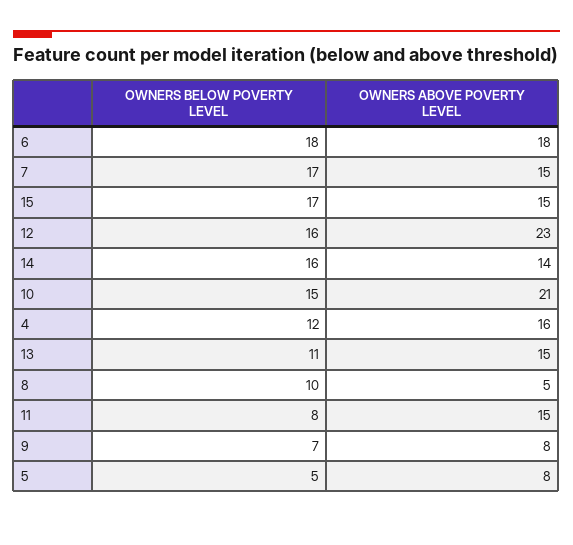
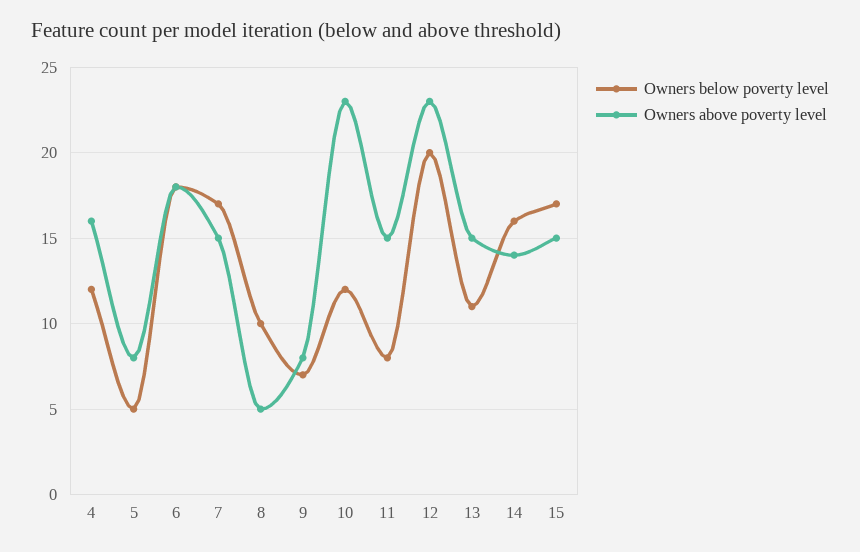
  {
    "OWNERS BELOW POVERTY LEVEL": {
      "6": 18,
      "7": 17,
      "15": 17,
-     "12": 16,
+     "12": 20,
      "14": 16,
-     "10": 15,
+     "10": 12,
      "4": 12,
      "13": 11,
      "8": 10,
      "11": 8,
      "9": 7,
      "5": 5
    },
    "OWNERS ABOVE POVERTY LEVEL": {
      "6": 18,
      "7": 15,
      "15": 15,
      "12": 23,
      "14": 14,
-     "10": 21,
+     "10": 23,
      "4": 16,
      "13": 15,
      "8": 5,
      "11": 15,
      "9": 8,
      "5": 8
    }
  }

